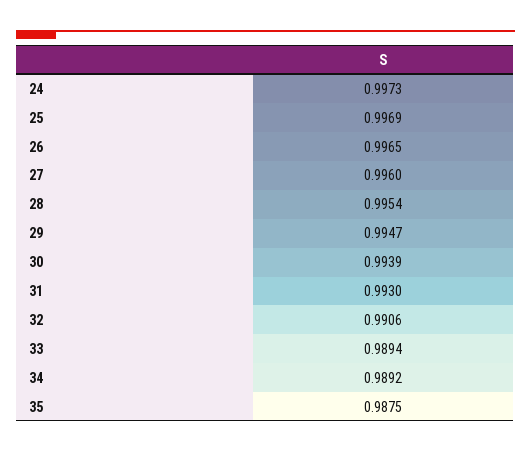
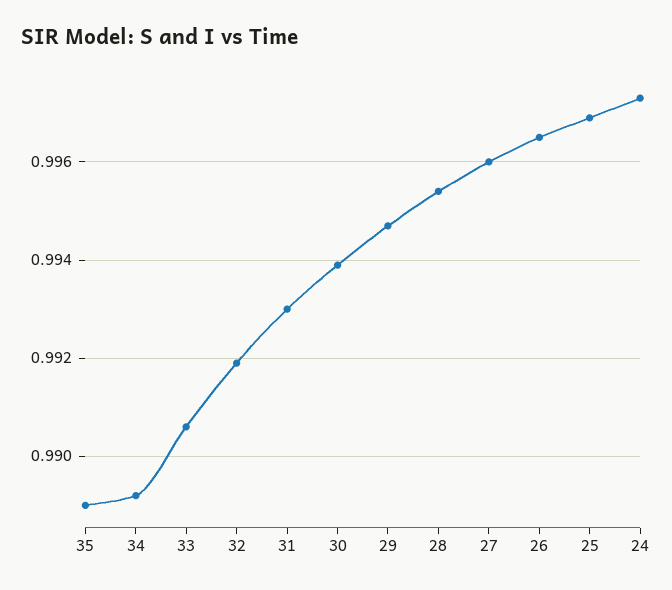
  {
    "24": 0.9973,
    "25": 0.9969,
    "26": 0.9965,
    "27": 0.996,
    "28": 0.9954,
    "29": 0.9947,
    "30": 0.9939,
    "31": 0.993,
-   "32": 0.9906,
+   "32": 0.992,
-   "33": 0.9894,
+   "33": 0.9905,
    "34": 0.9892,
-   "35": 0.9875
+   "35": 0.989
  }

